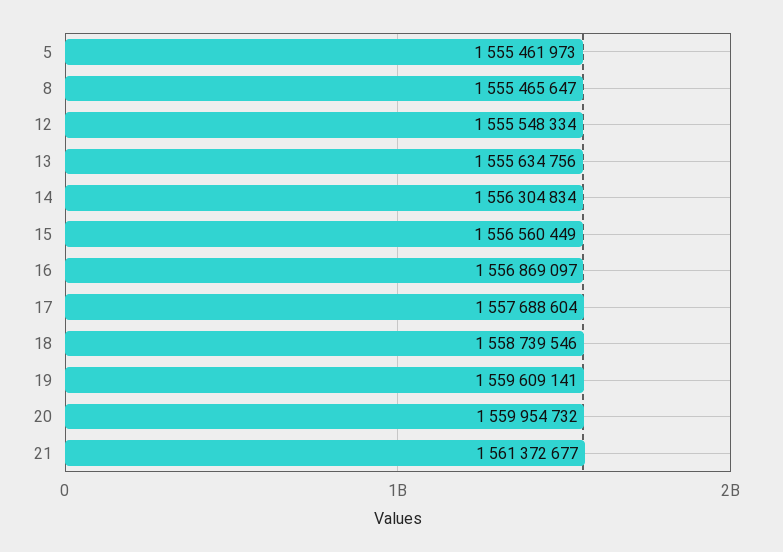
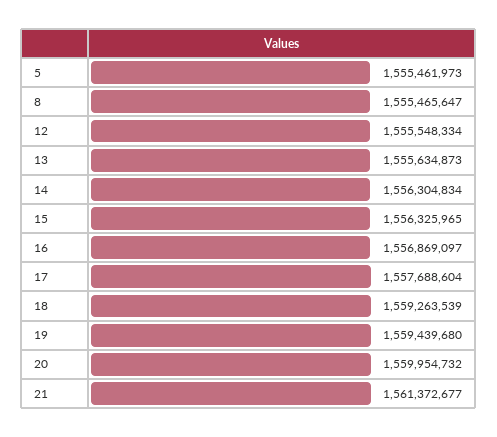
  {
    "5": 1555461973,
    "8": 1555465647,
    "12": 1555548334,
-   "13": 1555634756,
+   "13": 1555634873,
    "14": 1556304834,
-   "15": 1556560449,
+   "15": 1556325965,
    "16": 1556869097,
    "17": 1557688604,
-   "18": 1558739546,
+   "18": 1559263539,
-   "19": 1559609141,
+   "19": 1559439680,
    "20": 1559954732,
    "21": 1561372677
  }

